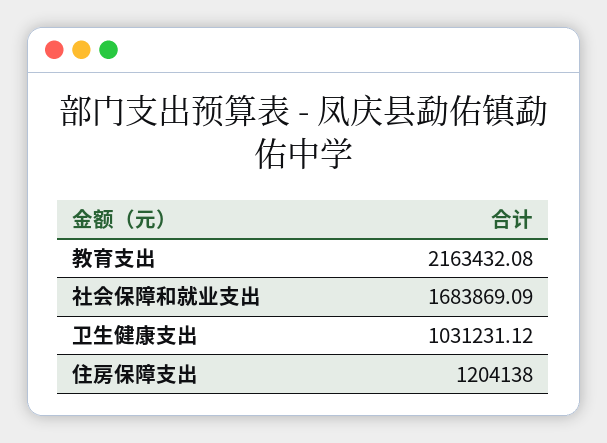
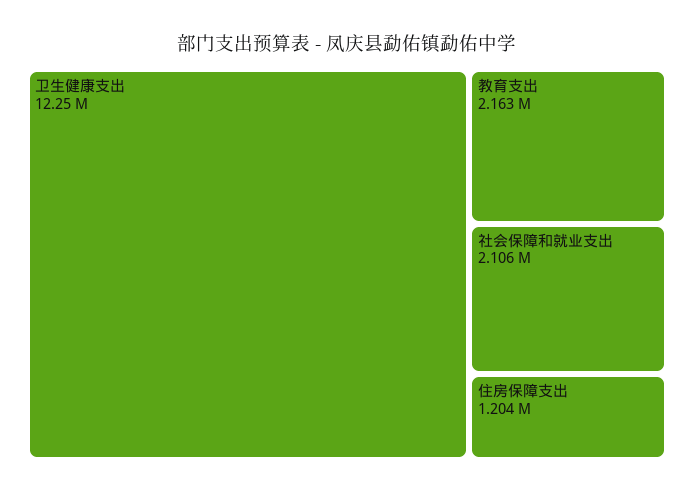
  {
    "教育支出": 2163432.08,
-   "社会保障和就业支出": 1683869.09,
+   "社会保障和就业支出": 2106000,
-   "卫生健康支出": 1031231.12,
+   "卫生健康支出": 12250000,
    "住房保障支出": 1204138
  }

